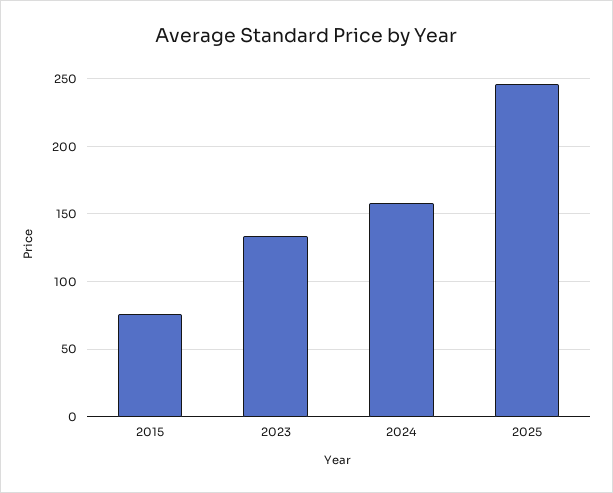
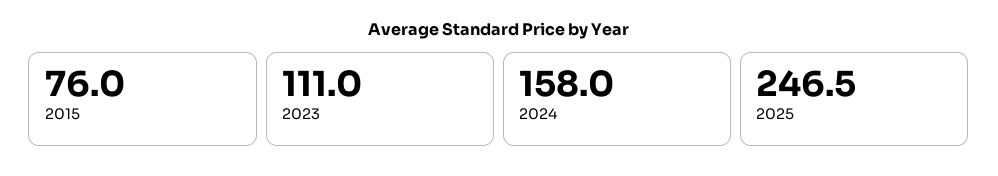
  {
    "2015": 76,
-   "2023": 135,
+   "2023": 111,
    "2024": 158,
    "2025": 246.5
  }

